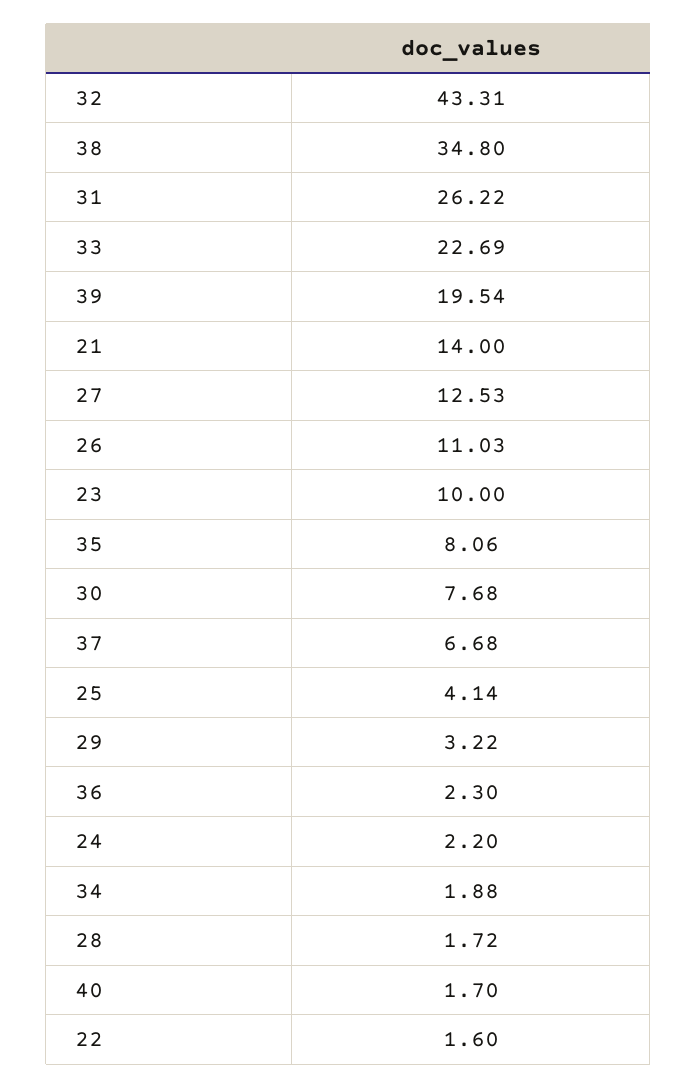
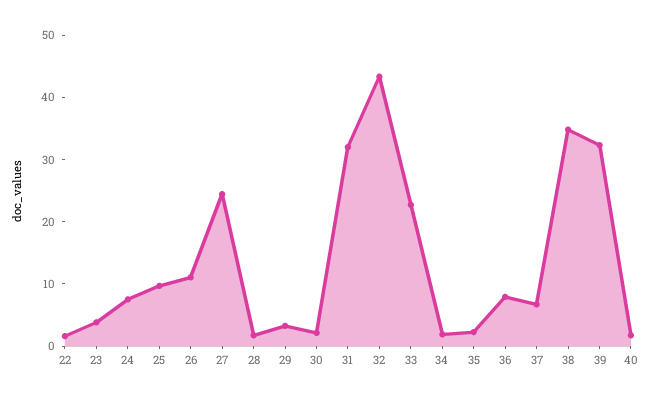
  {
    "32": 43.31,
    "38": 34.8,
-   "31": 26.22,
+   "31": 32,
    "33": 22.69,
-   "39": 19.54,
+   "39": 32,
-   "21": 14,
-   "27": 12.53,
+   "27": 24,
    "26": 11.03,
-   "23": 10,
+   "23": 4,
-   "35": 8.06,
+   "35": 2,
-   "30": 7.68,
+   "30": 2,
    "37": 6.68,
-   "25": 4.14,
+   "25": 10,
    "29": 3.22,
-   "36": 2.3,
+   "36": 8,
-   "24": 2.2,
+   "24": 8,
    "34": 1.88,
    "28": 1.72,
    "40": 1.7,
    "22": 1.6
  }

